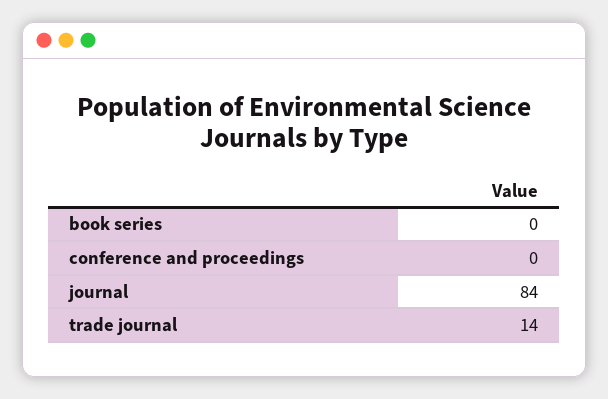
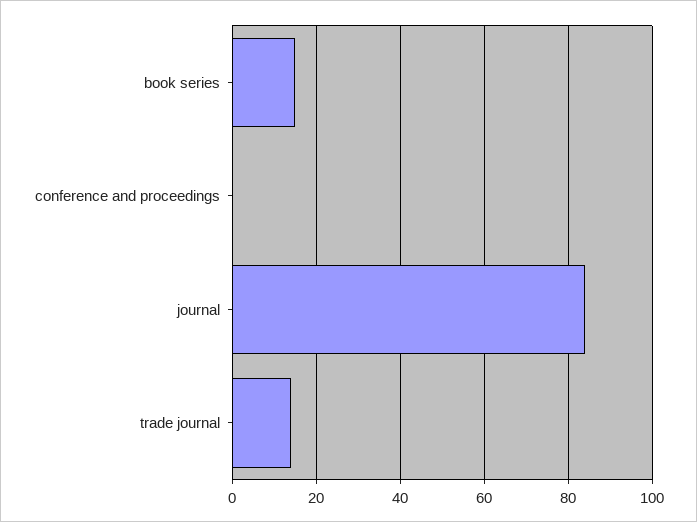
  {
-   "book series": 0,
+   "book series": 15,
    "conference and proceedings": 0,
    "journal": 84,
    "trade journal": 14
  }

